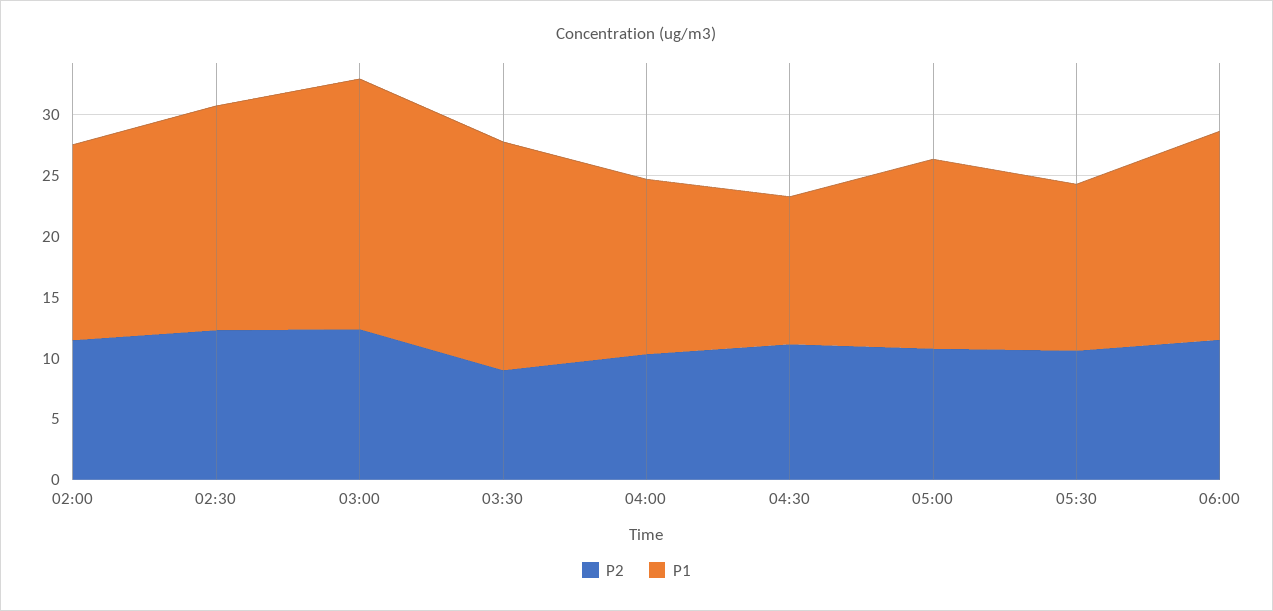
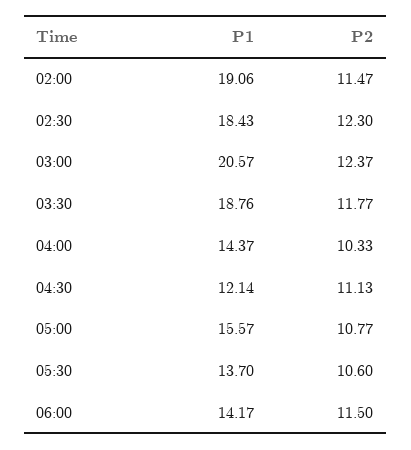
  {
    "P2": {
      "02:00": 11.47,
      "02:30": 12.3,
      "03:00": 12.37,
-     "03:30": 9,
+     "03:30": 11.77,
      "04:00": 10.33,
      "04:30": 11.13,
      "05:00": 10.77,
      "05:30": 10.6,
      "06:00": 11.5
    },
    "P1": {
-     "02:00": 16,
+     "02:00": 19.06,
      "02:30": 18.43,
      "03:00": 20.57,
      "03:30": 18.76,
      "04:00": 14.37,
      "04:30": 12.14,
      "05:00": 15.57,
      "05:30": 13.7,
-     "06:00": 17
+     "06:00": 14.17
    }
  }

